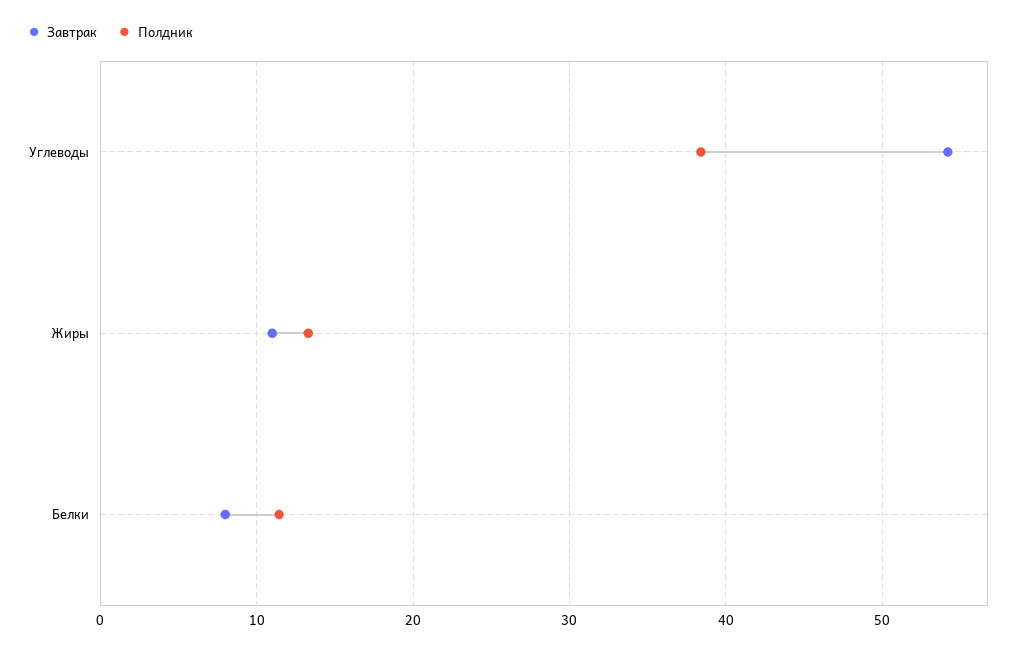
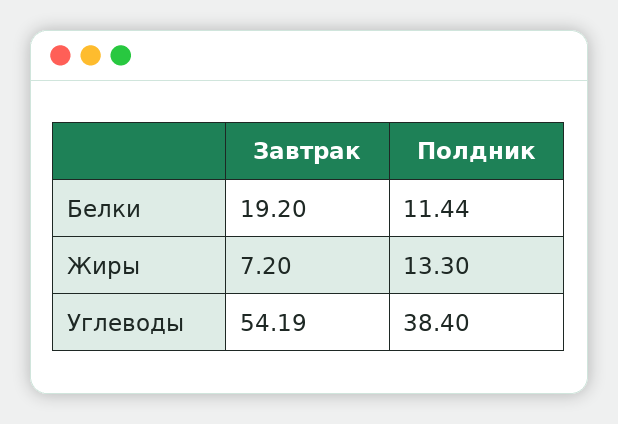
  {
    "Завтрак": {
      "Углеводы": 54.19,
-     "Жиры": 11,
+     "Жиры": 7.2,
-     "Белки": 8
+     "Белки": 19.2
    },
    "Полдник": {
      "Углеводы": 38.4,
      "Жиры": 13.3,
      "Белки": 11.44
    }
  }

